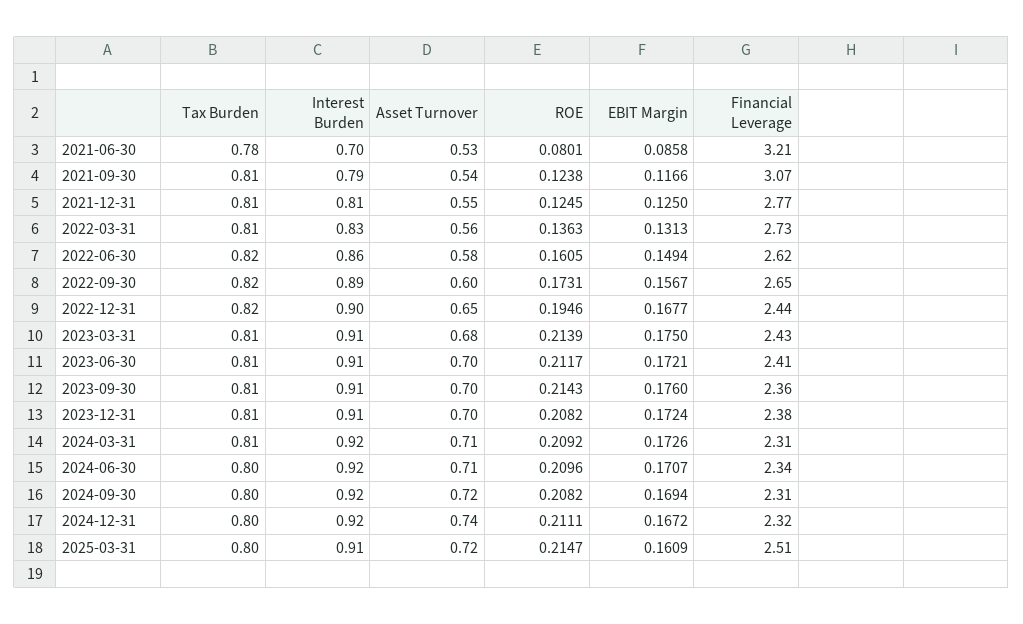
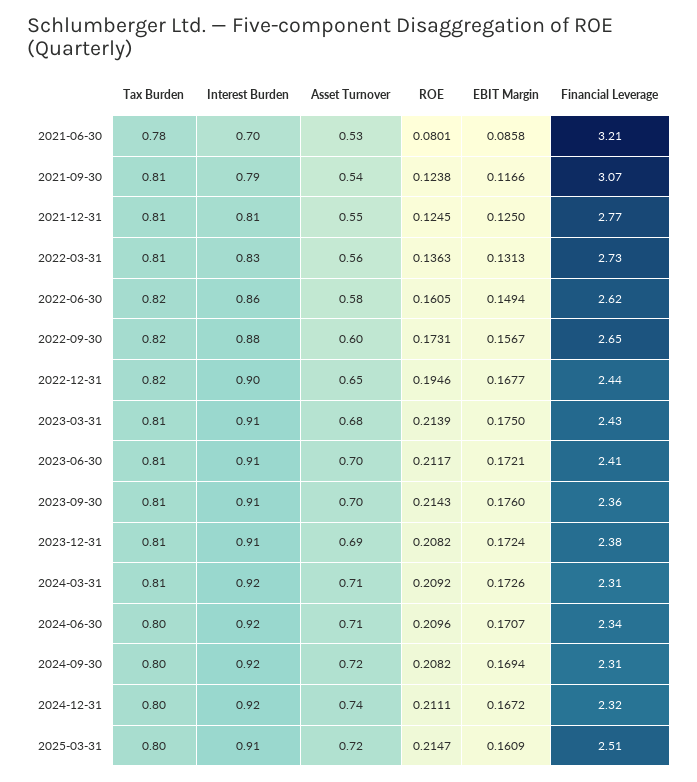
  {
    "Tax Burden": {
      "2021-06-30": 0.78,
      "2021-09-30": 0.81,
      "2021-12-31": 0.81,
      "2022-03-31": 0.81,
      "2022-06-30": 0.82,
      "2022-09-30": 0.82,
      "2022-12-31": 0.82,
      "2023-03-31": 0.81,
      "2023-06-30": 0.81,
      "2023-09-30": 0.81,
      "2023-12-31": 0.81,
      "2024-03-31": 0.81,
      "2024-06-30": 0.8,
      "2024-09-30": 0.8,
      "2024-12-31": 0.8,
      "2025-03-31": 0.8
    },
    "Interest Burden": {
      "2021-06-30": 0.7,
      "2021-09-30": 0.79,
      "2021-12-31": 0.81,
      "2022-03-31": 0.83,
      "2022-06-30": 0.86,
-     "2022-09-30": 0.89,
+     "2022-09-30": 0.88,
      "2022-12-31": 0.9,
      "2023-03-31": 0.91,
      "2023-06-30": 0.91,
      "2023-09-30": 0.91,
      "2023-12-31": 0.91,
      "2024-03-31": 0.92,
      "2024-06-30": 0.92,
      "2024-09-30": 0.92,
      "2024-12-31": 0.92,
      "2025-03-31": 0.91
    },
    "Asset Turnover": {
      "2021-06-30": 0.53,
      "2021-09-30": 0.54,
      "2021-12-31": 0.55,
      "2022-03-31": 0.56,
      "2022-06-30": 0.58,
      "2022-09-30": 0.6,
      "2022-12-31": 0.65,
      "2023-03-31": 0.68,
      "2023-06-30": 0.7,
      "2023-09-30": 0.7,
-     "2023-12-31": 0.7,
+     "2023-12-31": 0.69,
      "2024-03-31": 0.71,
      "2024-06-30": 0.71,
      "2024-09-30": 0.72,
      "2024-12-31": 0.74,
      "2025-03-31": 0.72
    },
    "ROE": {
      "2021-06-30": 0.0801,
      "2021-09-30": 0.1238,
      "2021-12-31": 0.1245,
      "2022-03-31": 0.1363,
      "2022-06-30": 0.1605,
      "2022-09-30": 0.1731,
      "2022-12-31": 0.1946,
      "2023-03-31": 0.2139,
      "2023-06-30": 0.2117,
      "2023-09-30": 0.2143,
      "2023-12-31": 0.2082,
      "2024-03-31": 0.2092,
      "2024-06-30": 0.2096,
      "2024-09-30": 0.2082,
      "2024-12-31": 0.2111,
      "2025-03-31": 0.2147
    },
    "EBIT Margin": {
      "2021-06-30": 0.0858,
      "2021-09-30": 0.1166,
      "2021-12-31": 0.125,
      "2022-03-31": 0.1313,
      "2022-06-30": 0.1494,
      "2022-09-30": 0.1567,
      "2022-12-31": 0.1677,
      "2023-03-31": 0.175,
      "2023-06-30": 0.1721,
      "2023-09-30": 0.176,
      "2023-12-31": 0.1724,
      "2024-03-31": 0.1726,
      "2024-06-30": 0.1707,
      "2024-09-30": 0.1694,
      "2024-12-31": 0.1672,
      "2025-03-31": 0.1609
    },
    "Financial Leverage": {
      "2021-06-30": 3.21,
      "2021-09-30": 3.07,
      "2021-12-31": 2.77,
      "2022-03-31": 2.73,
      "2022-06-30": 2.62,
      "2022-09-30": 2.65,
      "2022-12-31": 2.44,
      "2023-03-31": 2.43,
      "2023-06-30": 2.41,
      "2023-09-30": 2.36,
      "2023-12-31": 2.38,
      "2024-03-31": 2.31,
      "2024-06-30": 2.34,
      "2024-09-30": 2.31,
      "2024-12-31": 2.32,
      "2025-03-31": 2.51
    }
  }

